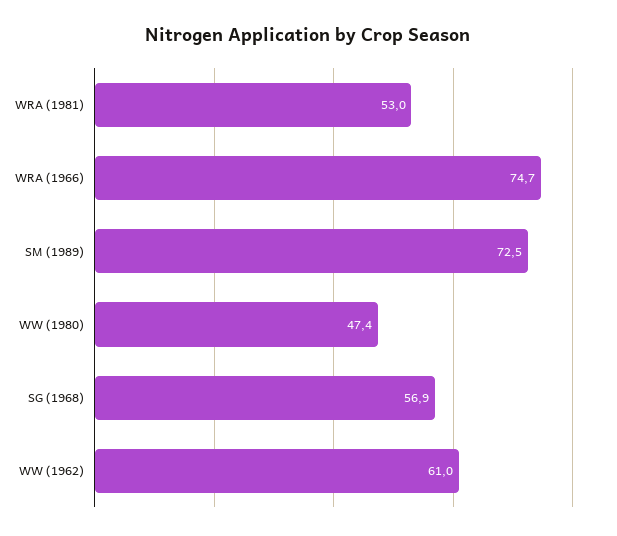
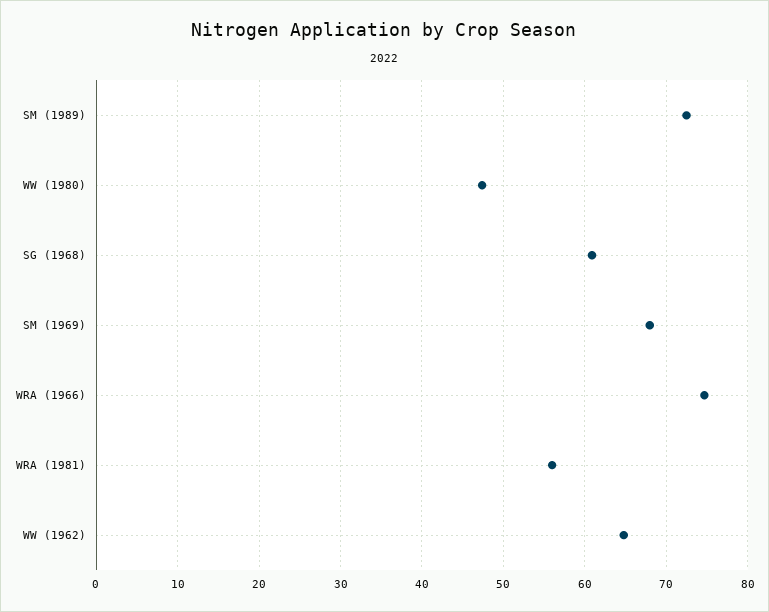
  {
-   "WRA (1981)": 53,
+   "WRA (1981)": 56,
    "WRA (1966)": 74.7,
    "SM (1989)": 72.5,
    "WW (1980)": 47.4,
-   "SG (1968)": 56.9,
+   "SG (1968)": 61,
-   "WW (1962)": 61
+   "WW (1962)": 65,
+   "SM (1969)": 68
  }

